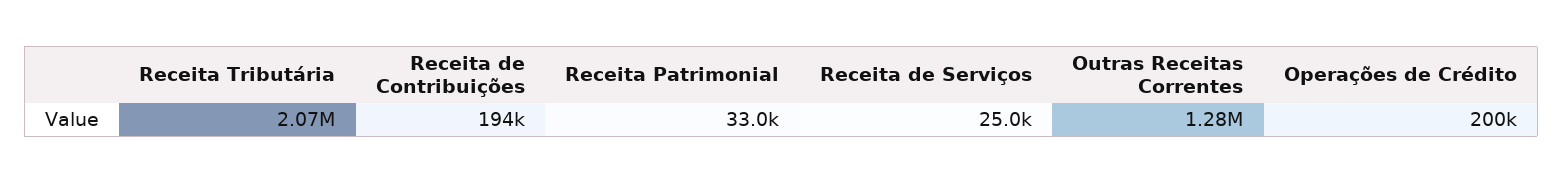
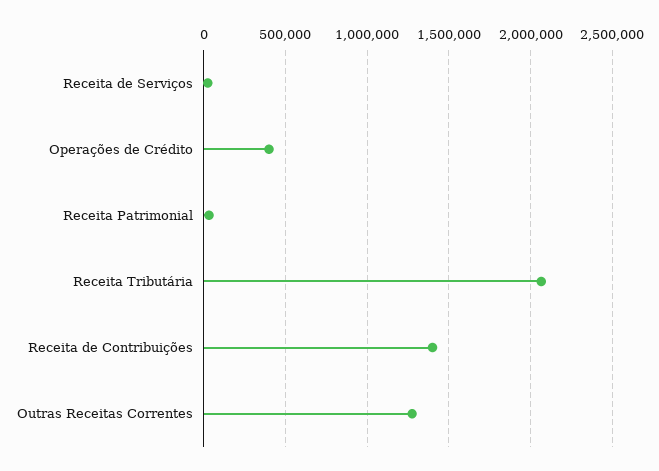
  {
    "Receita Tributária": 2070000,
-   "Receita de Contribuições": 194000,
+   "Receita de Contribuições": 1400000,
    "Receita Patrimonial": 33000,
    "Receita de Serviços": 25000,
    "Outras Receitas Correntes": 1280000,
-   "Operações de Crédito": 200000
+   "Operações de Crédito": 400000
  }

